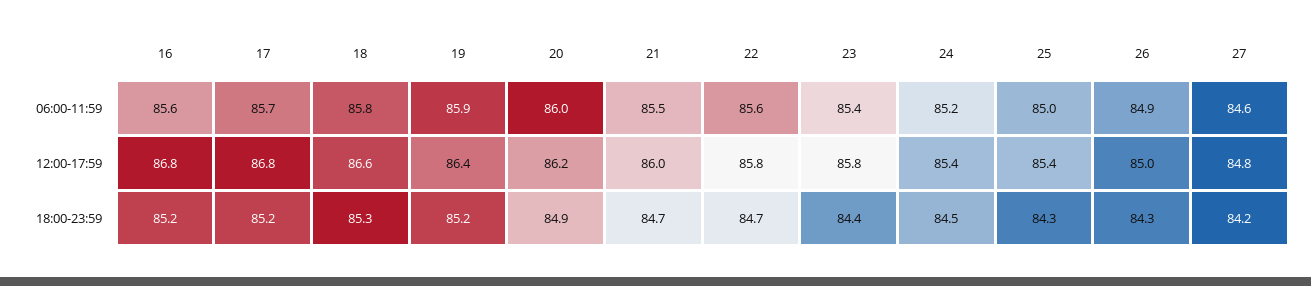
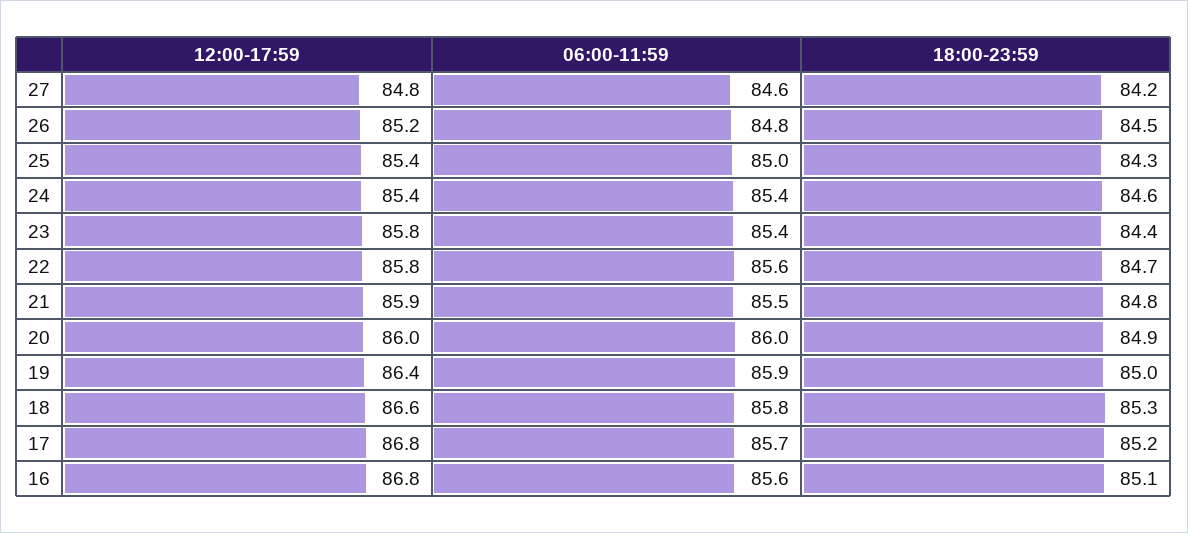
  {
    "16": {
      "06:00-11:59": 85.6,
      "12:00-17:59": 86.8,
-     "18:00-23:59": 85.2
+     "18:00-23:59": 85.1
    },
    "17": {
      "06:00-11:59": 85.7,
      "12:00-17:59": 86.8,
      "18:00-23:59": 85.2
    },
    "18": {
      "06:00-11:59": 85.8,
      "12:00-17:59": 86.6,
      "18:00-23:59": 85.3
    },
    "19": {
      "06:00-11:59": 85.9,
      "12:00-17:59": 86.4,
-     "18:00-23:59": 85.2
+     "18:00-23:59": 85
    },
    "20": {
      "06:00-11:59": 86,
-     "12:00-17:59": 86.2,
+     "12:00-17:59": 86,
      "18:00-23:59": 84.9
    },
    "21": {
      "06:00-11:59": 85.5,
-     "12:00-17:59": 86,
+     "12:00-17:59": 85.9,
-     "18:00-23:59": 84.7
+     "18:00-23:59": 84.8
    },
    "22": {
      "06:00-11:59": 85.6,
      "12:00-17:59": 85.8,
      "18:00-23:59": 84.7
    },
    "23": {
      "06:00-11:59": 85.4,
      "12:00-17:59": 85.8,
      "18:00-23:59": 84.4
    },
    "24": {
-     "06:00-11:59": 85.2,
+     "06:00-11:59": 85.4,
      "12:00-17:59": 85.4,
-     "18:00-23:59": 84.5
+     "18:00-23:59": 84.6
    },
    "25": {
      "06:00-11:59": 85,
      "12:00-17:59": 85.4,
      "18:00-23:59": 84.3
    },
    "26": {
-     "06:00-11:59": 84.9,
+     "06:00-11:59": 84.8,
-     "12:00-17:59": 85,
+     "12:00-17:59": 85.2,
-     "18:00-23:59": 84.3
+     "18:00-23:59": 84.5
    },
    "27": {
      "06:00-11:59": 84.6,
      "12:00-17:59": 84.8,
      "18:00-23:59": 84.2
    }
  }

